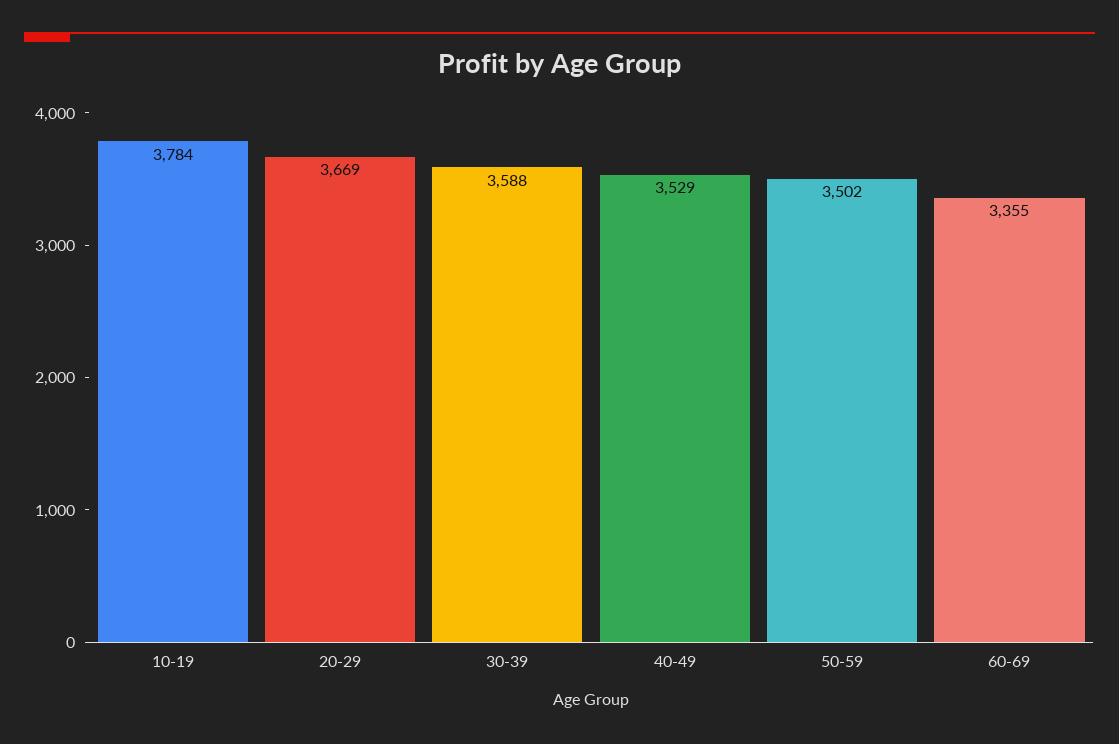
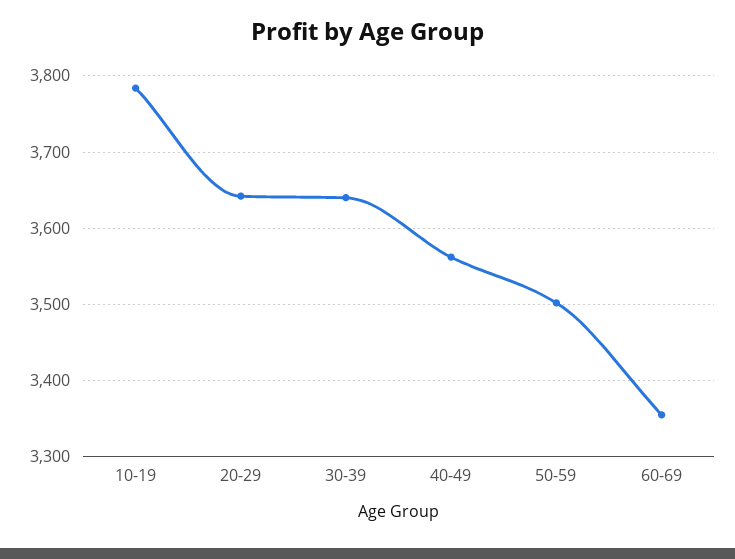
  {
    "10-19": 3784,
-   "20-29": 3669,
+   "20-29": 3640,
-   "30-39": 3588,
+   "30-39": 3640,
-   "40-49": 3529,
+   "40-49": 3560,
    "50-59": 3502,
    "60-69": 3355
  }

